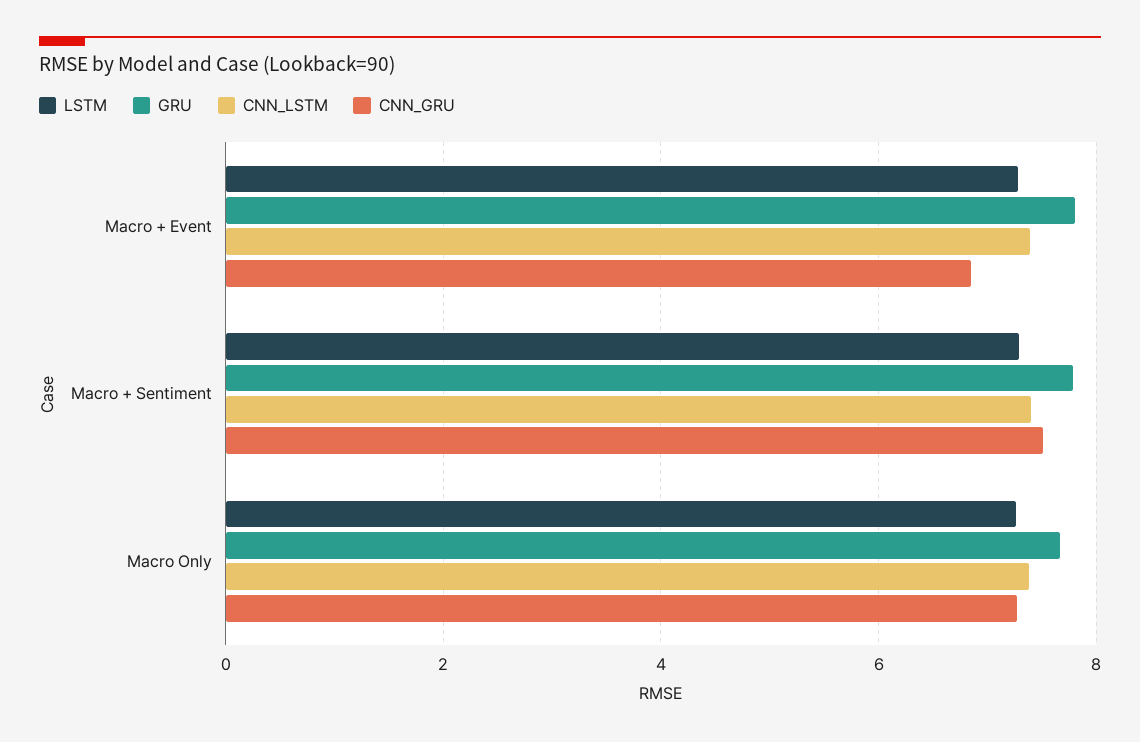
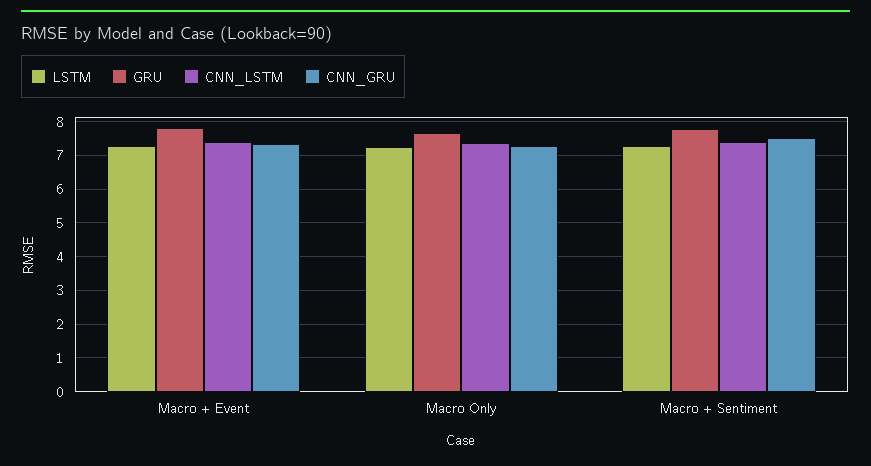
  {
    "LSTM": {
      "Macro + Event": 7.2,
      "Macro + Sentiment": 7.2,
      "Macro Only": 7.2
    },
    "GRU": {
      "Macro + Event": 7.8,
      "Macro + Sentiment": 7.8,
      "Macro Only": 7.6
    },
    "CNN_LSTM": {
      "Macro + Event": 7.4,
      "Macro + Sentiment": 7.4,
      "Macro Only": 7.4
    },
    "CNN_GRU": {
-     "Macro + Event": 6.8,
+     "Macro + Event": 7.4,
      "Macro + Sentiment": 7.6,
      "Macro Only": 7.2
    }
  }

